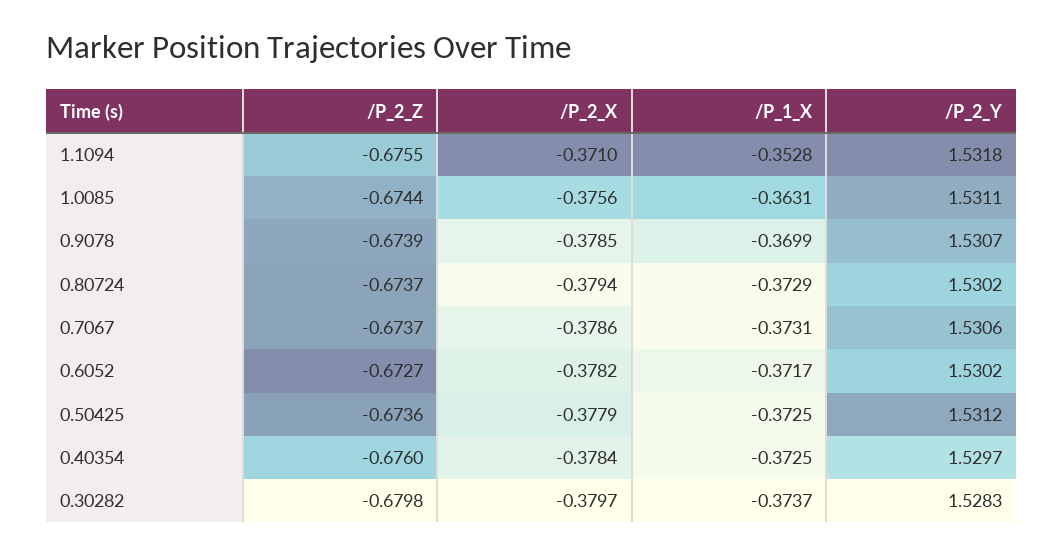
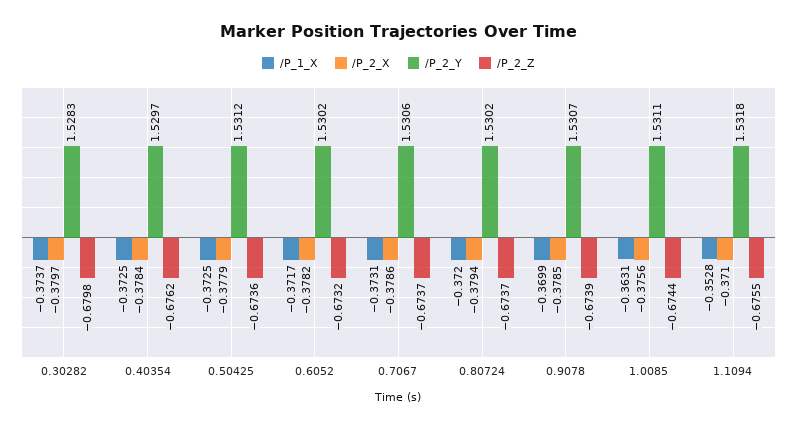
  {
    "/P_2_Z": {
      "1.1094": -0.6755,
      "1.0085": -0.6744,
      "0.9078": -0.6739,
      "0.80724": -0.6737,
      "0.7067": -0.6737,
-     "0.6052": -0.6727,
+     "0.6052": -0.6732,
      "0.50425": -0.6736,
-     "0.40354": -0.676,
+     "0.40354": -0.6762,
      "0.30282": -0.6798
    },
    "/P_2_X": {
      "1.1094": -0.371,
      "1.0085": -0.3756,
      "0.9078": -0.3785,
      "0.80724": -0.3794,
      "0.7067": -0.3786,
      "0.6052": -0.3782,
      "0.50425": -0.3779,
      "0.40354": -0.3784,
      "0.30282": -0.3797
    },
    "/P_1_X": {
      "1.1094": -0.3528,
      "1.0085": -0.3631,
      "0.9078": -0.3699,
-     "0.80724": -0.3729,
+     "0.80724": -0.372,
      "0.7067": -0.3731,
      "0.6052": -0.3717,
      "0.50425": -0.3725,
      "0.40354": -0.3725,
      "0.30282": -0.3737
    },
    "/P_2_Y": {
      "1.1094": 1.5318,
      "1.0085": 1.5311,
      "0.9078": 1.5307,
      "0.80724": 1.5302,
      "0.7067": 1.5306,
      "0.6052": 1.5302,
      "0.50425": 1.5312,
      "0.40354": 1.5297,
      "0.30282": 1.5283
    }
  }

